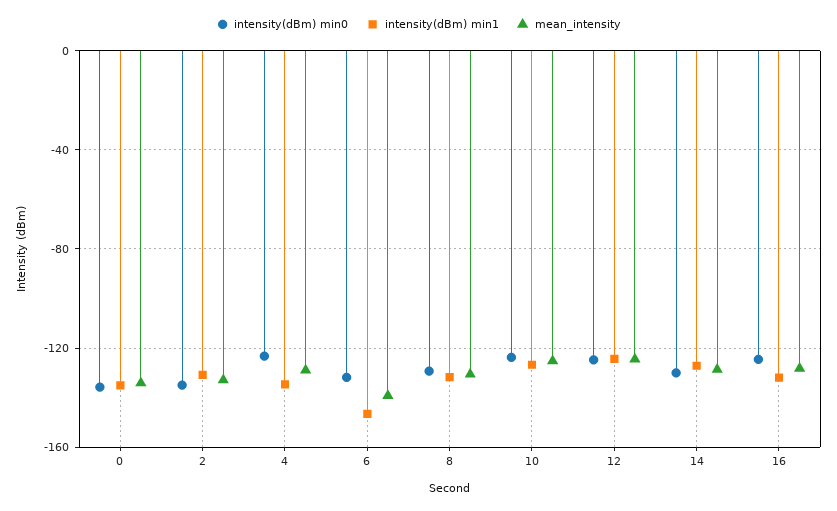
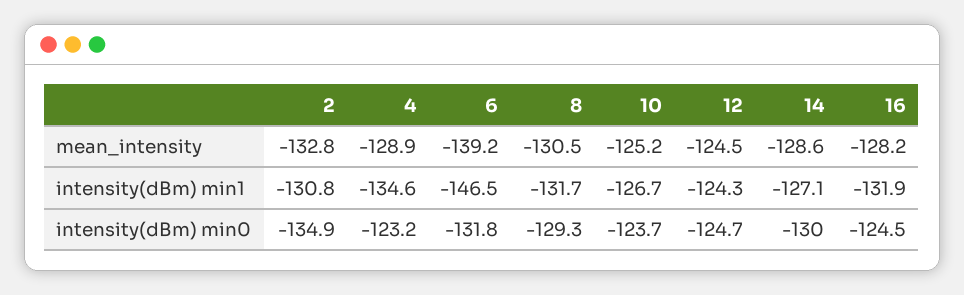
  {
    "intensity(dBm) min0": {
-     "0": -135,
      "2": -134.9,
      "4": -123.2,
      "6": -131.8,
      "8": -129.3,
      "10": -123.7,
      "12": -124.7,
      "14": -130,
      "16": -124.5
    },
    "intensity(dBm) min1": {
-     "0": -135,
      "2": -130.8,
      "4": -134.6,
      "6": -146.5,
      "8": -131.7,
      "10": -126.7,
      "12": -124.3,
      "14": -127.1,
      "16": -131.9
    },
    "mean_intensity": {
-     "0": -135,
      "2": -132.8,
      "4": -128.9,
      "6": -139.2,
      "8": -130.5,
      "10": -125.2,
      "12": -124.5,
      "14": -128.6,
      "16": -128.2
    }
  }

